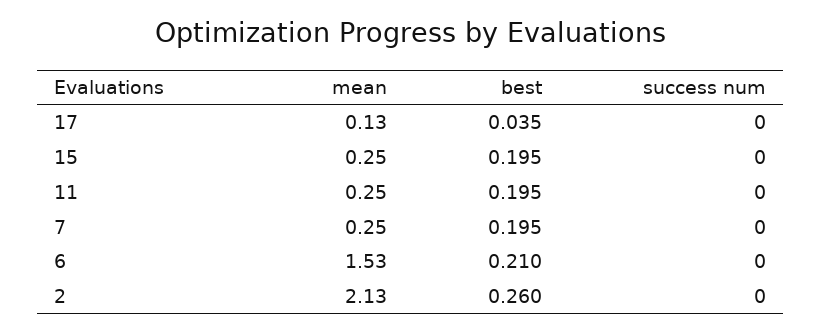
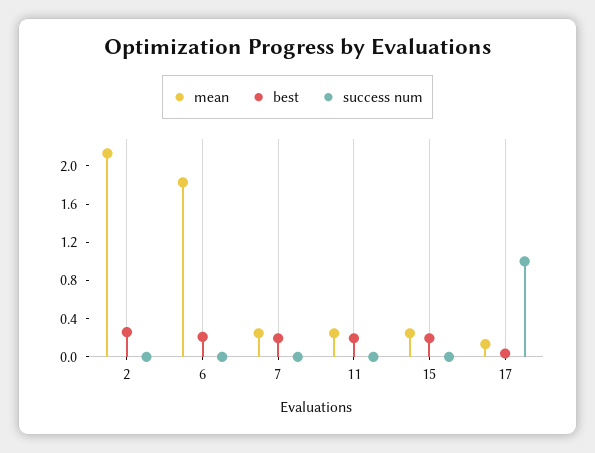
  {
    "mean": {
      "17": 0.13,
      "15": 0.25,
      "11": 0.25,
      "7": 0.25,
-     "6": 1.53,
+     "6": 1.8,
      "2": 2.13
    },
    "best": {
      "17": 0.035,
      "15": 0.195,
      "11": 0.195,
      "7": 0.195,
      "6": 0.21,
      "2": 0.26
    },
    "success num": {
-     "17": 0,
+     "17": 1,
      "15": 0,
      "11": 0,
      "7": 0,
      "6": 0,
      "2": 0
    }
  }

